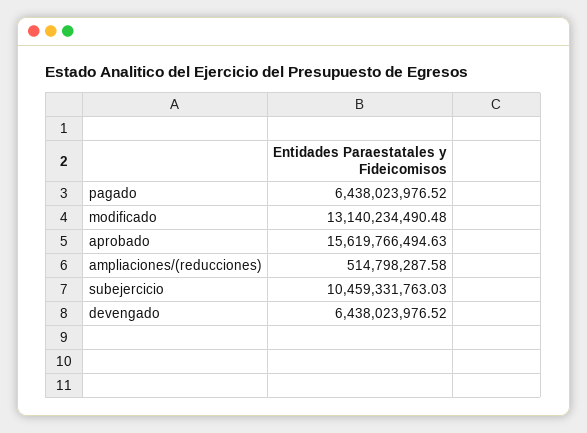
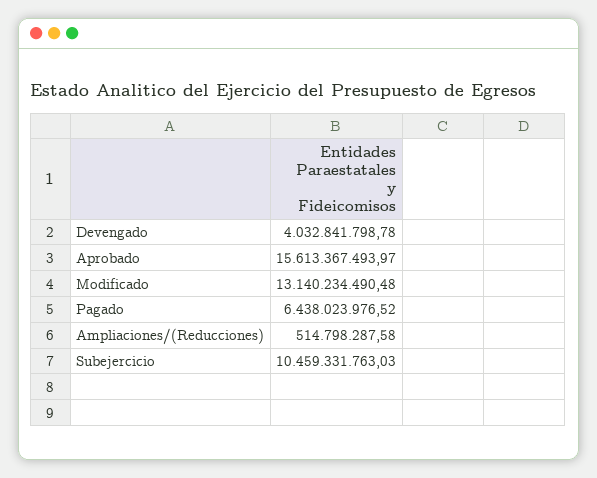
  {
    "pagado": 6438023976.52,
    "modificado": 13140234490.48,
-   "aprobado": 15619766494.63,
+   "aprobado": 15613367493.97,
    "ampliaciones/(reducciones)": 514798287.58,
    "subejercicio": 10459331763.03,
-   "devengado": 6438023976.52
+   "devengado": 4032841798.78
  }

